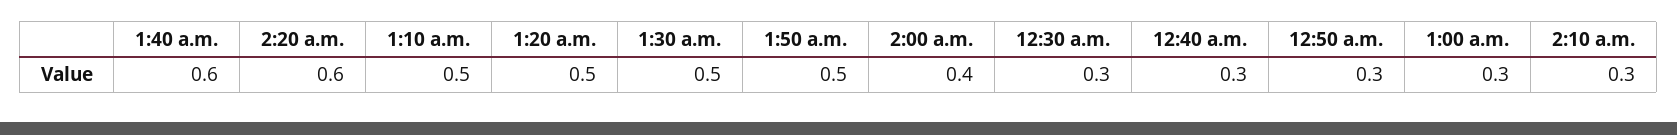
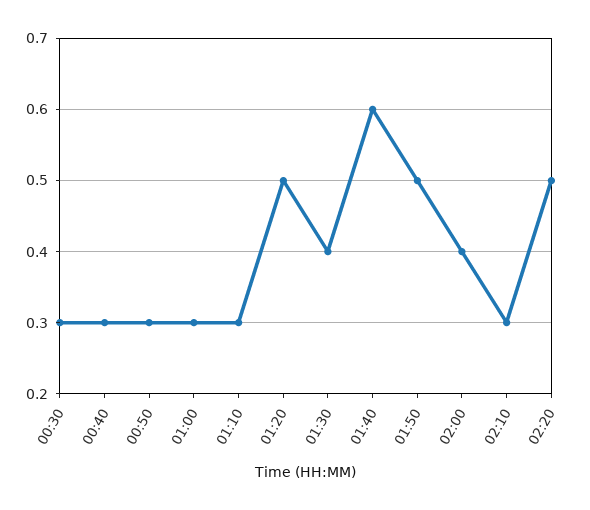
  {
    "1:40 a.m.": 0.6,
-   "2:20 a.m.": 0.6,
+   "2:20 a.m.": 0.5,
-   "1:10 a.m.": 0.5,
+   "1:10 a.m.": 0.3,
    "1:20 a.m.": 0.5,
-   "1:30 a.m.": 0.5,
+   "1:30 a.m.": 0.4,
    "1:50 a.m.": 0.5,
    "2:00 a.m.": 0.4,
    "12:30 a.m.": 0.3,
    "12:40 a.m.": 0.3,
    "12:50 a.m.": 0.3,
    "1:00 a.m.": 0.3,
    "2:10 a.m.": 0.3
  }

